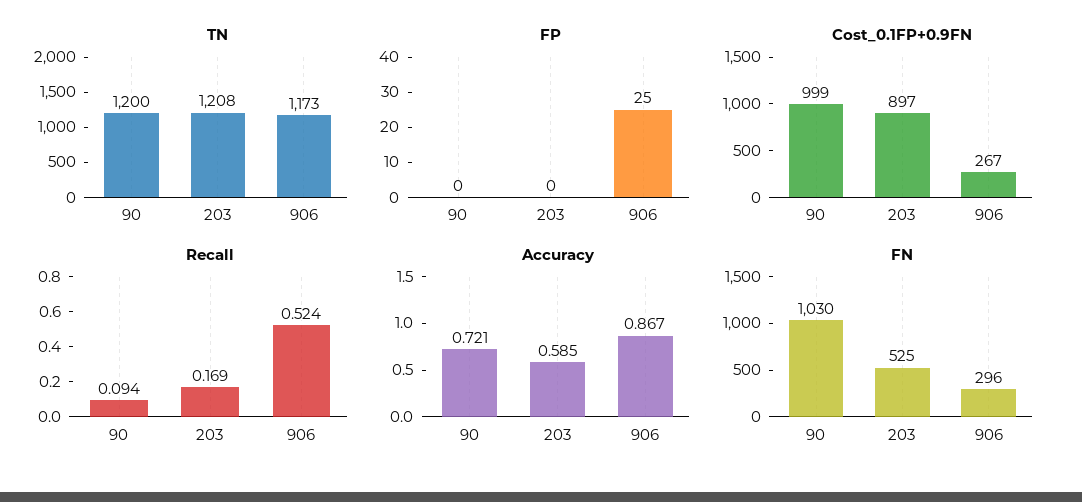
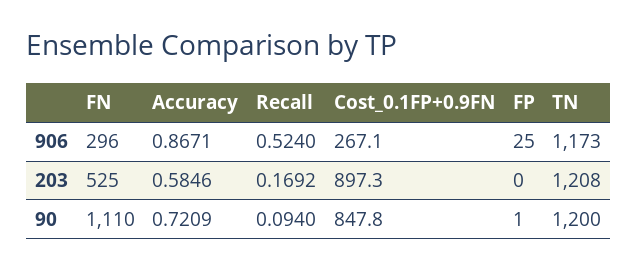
  {
    "TN": {
      "90": 1200,
      "203": 1208,
      "906": 1173
    },
    "FP": {
-     "90": 0,
+     "90": 1,
      "203": 0,
      "906": 25
    },
    "Cost_0.1FP+0.9FN": {
-     "90": 999,
+     "90": 847.8,
      "203": 897.3,
      "906": 267.1
    },
    "Recall": {
      "90": 0.094,
      "203": 0.1692,
      "906": 0.524
    },
    "Accuracy": {
      "90": 0.7209,
      "203": 0.5846,
      "906": 0.8671
    },
    "FN": {
-     "90": 1030,
+     "90": 1110,
      "203": 525,
      "906": 296
    }
  }

